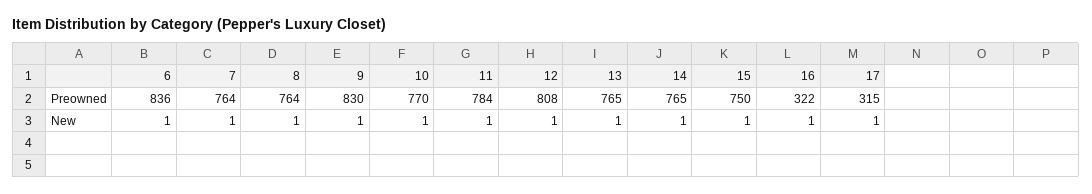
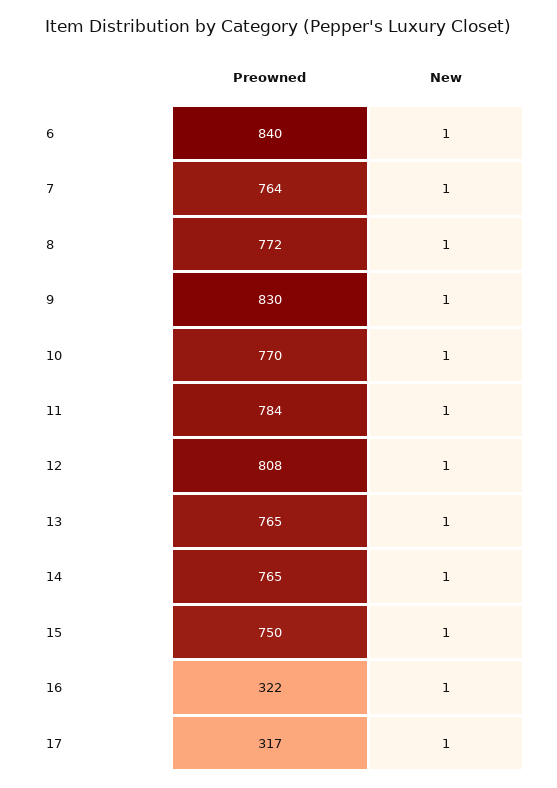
  {
    "6": {
-     "Preowned": 836,
+     "Preowned": 840,
      "New": 1
    },
    "7": {
      "Preowned": 764,
      "New": 1
    },
    "8": {
-     "Preowned": 764,
+     "Preowned": 772,
      "New": 1
    },
    "9": {
      "Preowned": 830,
      "New": 1
    },
    "10": {
      "Preowned": 770,
      "New": 1
    },
    "11": {
      "Preowned": 784,
      "New": 1
    },
    "12": {
      "Preowned": 808,
      "New": 1
    },
    "13": {
      "Preowned": 765,
      "New": 1
    },
    "14": {
      "Preowned": 765,
      "New": 1
    },
    "15": {
      "Preowned": 750,
      "New": 1
    },
    "16": {
      "Preowned": 322,
      "New": 1
    },
    "17": {
-     "Preowned": 315,
+     "Preowned": 317,
      "New": 1
    }
  }

